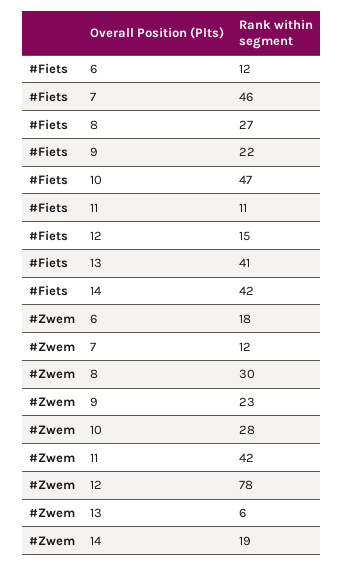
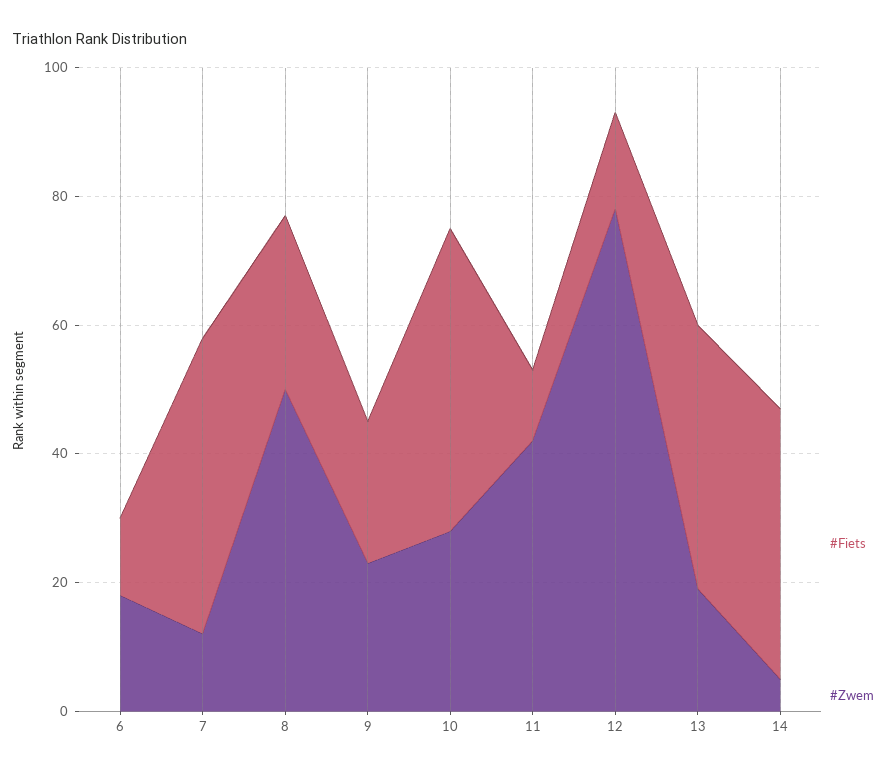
  {
    "#Fiets": {
      "6": 12,
      "7": 46,
      "8": 27,
      "9": 22,
      "10": 47,
      "11": 11,
      "12": 15,
      "13": 41,
      "14": 42
    },
    "#Zwem": {
      "6": 18,
      "7": 12,
-     "8": 30,
+     "8": 50,
      "9": 23,
      "10": 28,
      "11": 42,
      "12": 78,
-     "13": 6,
+     "13": 20,
-     "14": 19
+     "14": 5
    }
  }

